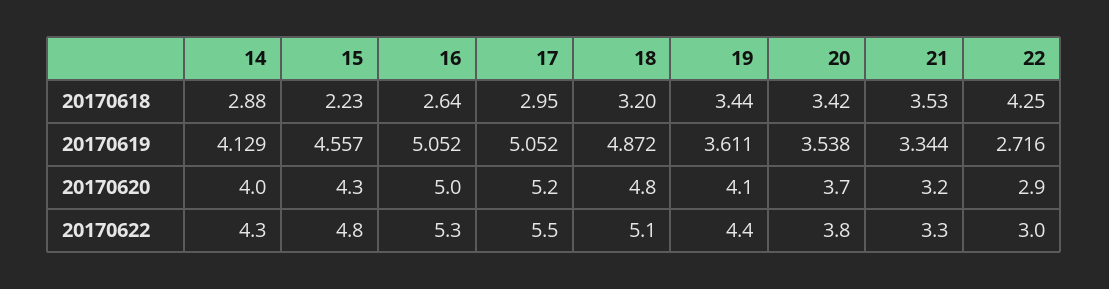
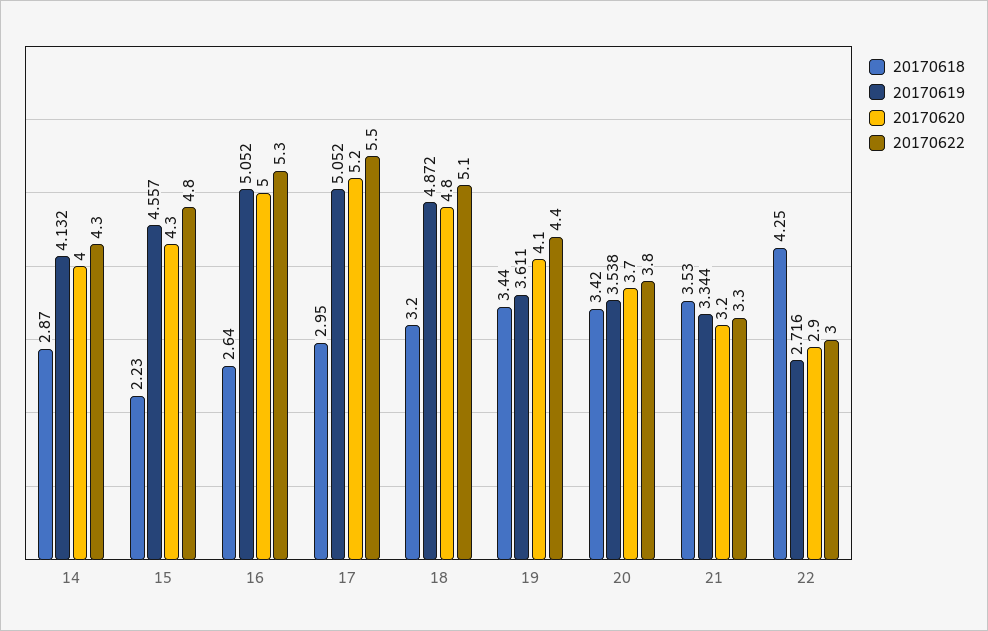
  {
    "20170618": {
-     "14": 2.88,
+     "14": 2.87,
      "15": 2.23,
      "16": 2.64,
      "17": 2.95,
      "18": 3.2,
      "19": 3.44,
      "20": 3.42,
      "21": 3.53,
      "22": 4.25
    },
    "20170619": {
-     "14": 4.129,
+     "14": 4.132,
      "15": 4.557,
      "16": 5.052,
      "17": 5.052,
      "18": 4.872,
      "19": 3.611,
      "20": 3.538,
      "21": 3.344,
      "22": 2.716
    },
    "20170620": {
      "14": 4,
      "15": 4.3,
      "16": 5,
      "17": 5.2,
      "18": 4.8,
      "19": 4.1,
      "20": 3.7,
      "21": 3.2,
      "22": 2.9
    },
    "20170622": {
      "14": 4.3,
      "15": 4.8,
      "16": 5.3,
      "17": 5.5,
      "18": 5.1,
      "19": 4.4,
      "20": 3.8,
      "21": 3.3,
      "22": 3
    }
  }

